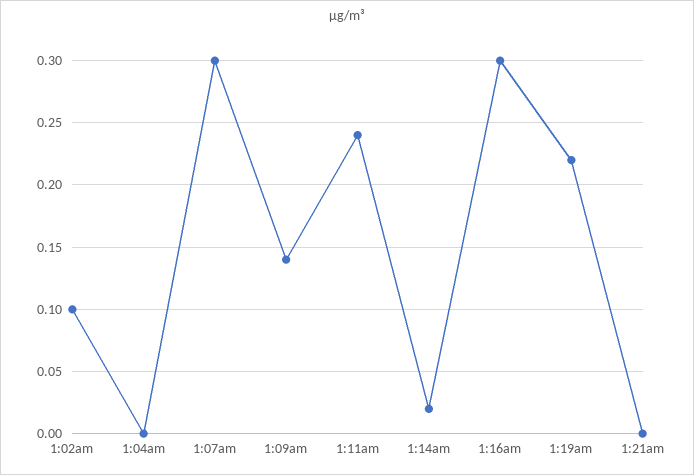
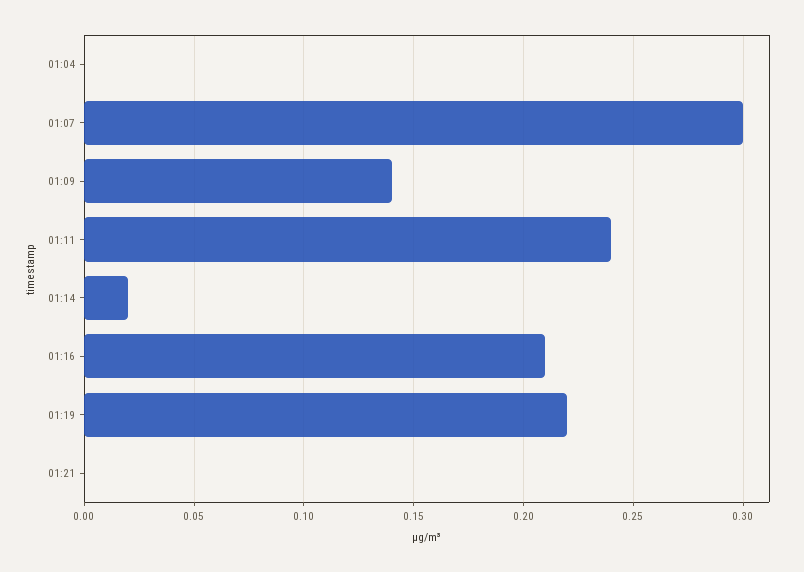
  {
-   "1:02am": 0.1,
    "1:04am": 0,
    "1:07am": 0.3,
    "1:09am": 0.14,
    "1:11am": 0.24,
    "1:14am": 0.02,
-   "1:16am": 0.3,
+   "1:16am": 0.21,
    "1:19am": 0.22,
    "1:21am": 0
  }

